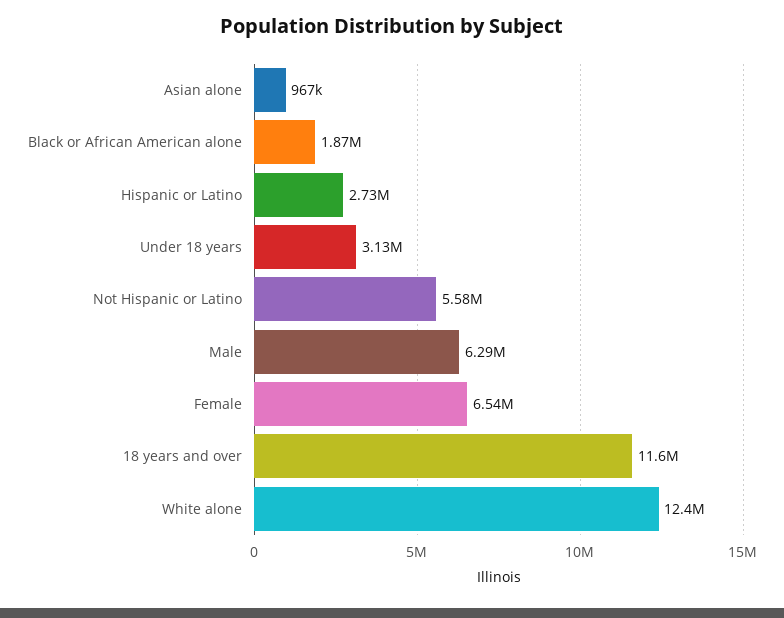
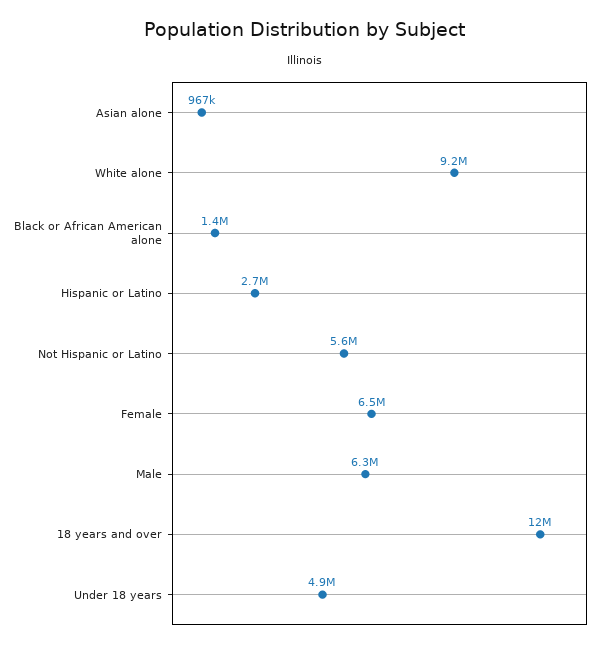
  {
    "Asian alone": 967000,
-   "Black or African American alone": 1870000,
+   "Black or African American alone": 1400000,
    "Hispanic or Latino": 2730000,
-   "Under 18 years": 3130000,
+   "Under 18 years": 4900000,
    "Not Hispanic or Latino": 5580000,
    "Male": 6290000,
    "Female": 6540000,
    "18 years and over": 11600000,
-   "White alone": 12400000
+   "White alone": 9200000
  }

